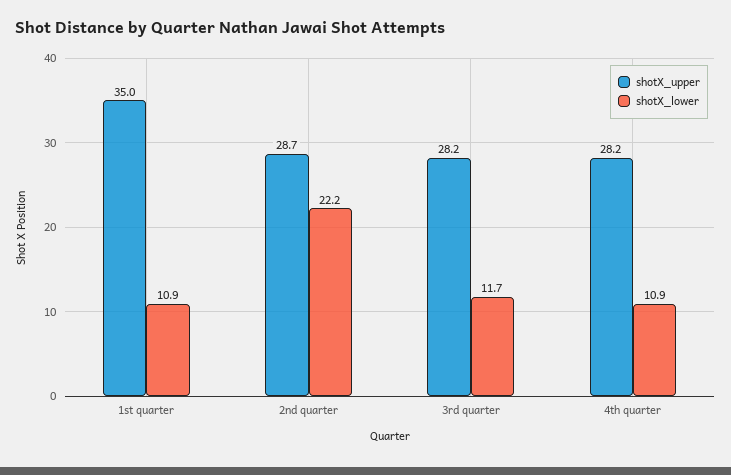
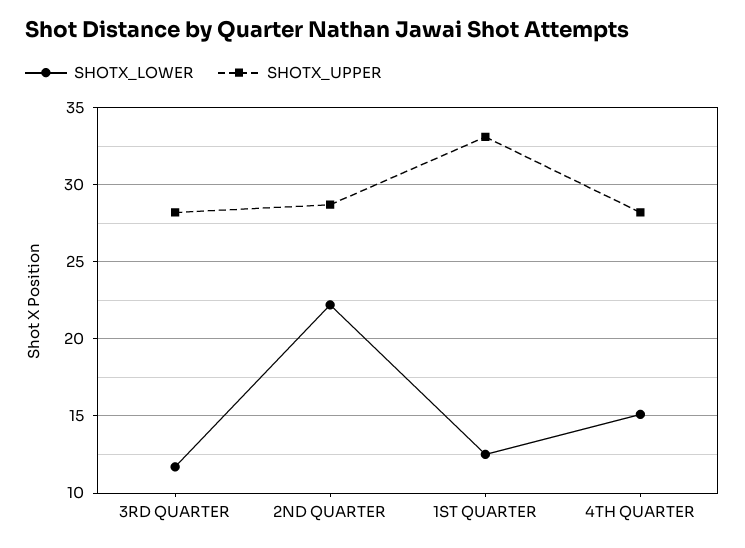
  {
    "shotX_upper": {
-     "1st quarter": 35,
+     "1st quarter": 33,
      "2nd quarter": 28.7,
      "3rd quarter": 28.2,
      "4th quarter": 28.2
    },
    "shotX_lower": {
-     "1st quarter": 10.9,
+     "1st quarter": 12.5,
      "2nd quarter": 22.2,
      "3rd quarter": 11.7,
-     "4th quarter": 10.9
+     "4th quarter": 15
    }
  }

